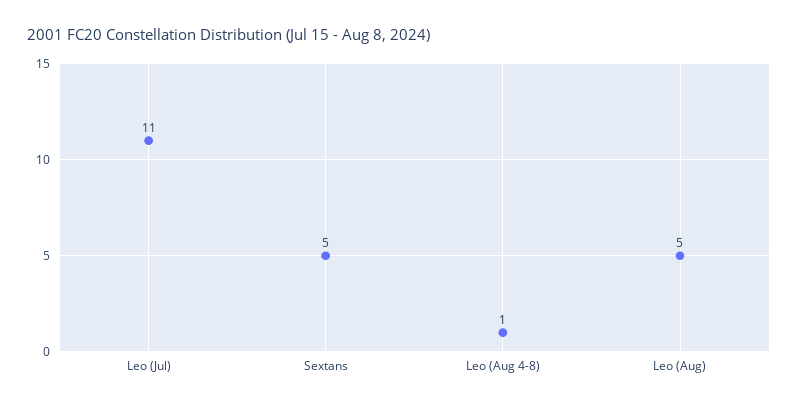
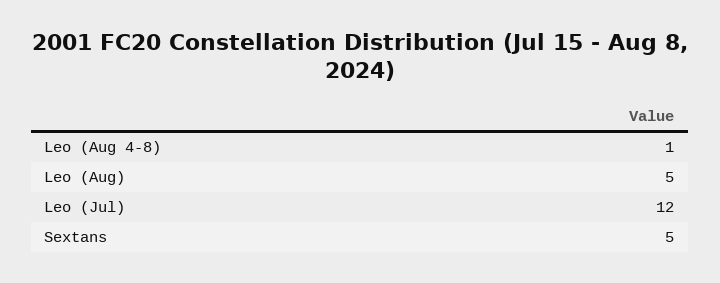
  {
-   "Leo (Jul)": 11,
+   "Leo (Jul)": 12,
    "Sextans": 5,
    "Leo (Aug 4-8)": 1,
    "Leo (Aug)": 5
  }

